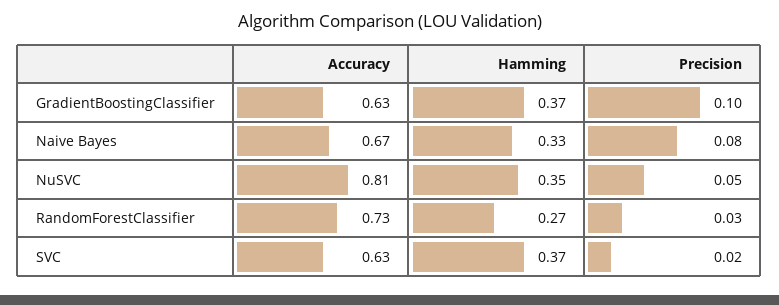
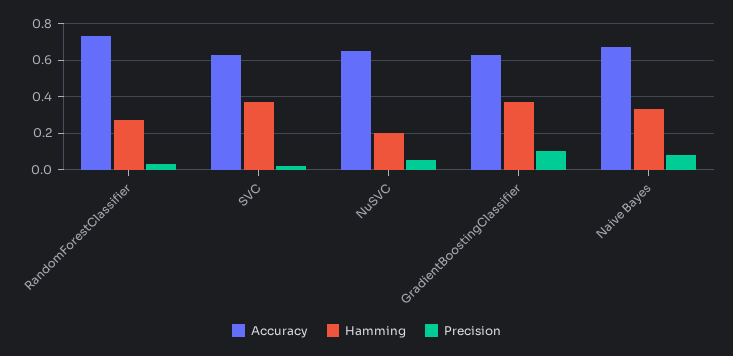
  {
    "Accuracy": {
      "GradientBoostingClassifier": 0.63,
      "Naive Bayes": 0.67,
-     "NuSVC": 0.81,
+     "NuSVC": 0.65,
      "RandomForestClassifier": 0.73,
      "SVC": 0.63
    },
    "Hamming": {
      "GradientBoostingClassifier": 0.37,
      "Naive Bayes": 0.33,
-     "NuSVC": 0.35,
+     "NuSVC": 0.2,
      "RandomForestClassifier": 0.27,
      "SVC": 0.37
    },
    "Precision": {
      "GradientBoostingClassifier": 0.1,
      "Naive Bayes": 0.08,
      "NuSVC": 0.05,
      "RandomForestClassifier": 0.03,
      "SVC": 0.02
    }
  }

